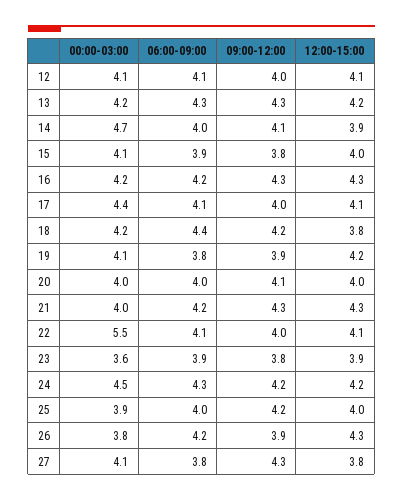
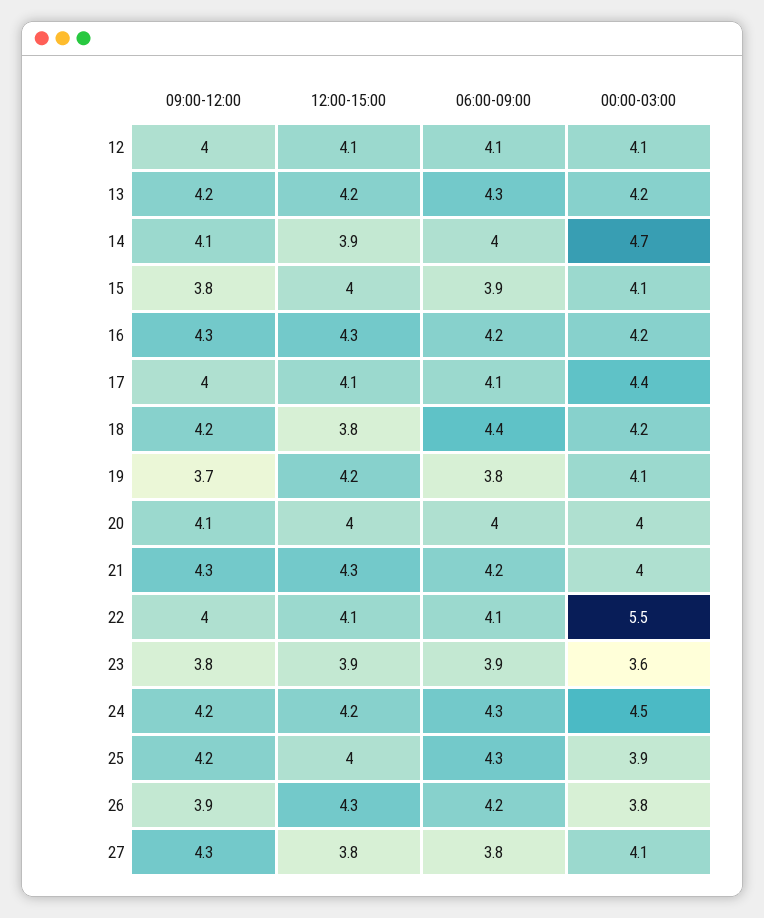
  {
    "00:00-03:00": {
      "12": 4.1,
      "13": 4.2,
      "14": 4.7,
      "15": 4.1,
      "16": 4.2,
      "17": 4.4,
      "18": 4.2,
      "19": 4.1,
      "20": 4,
      "21": 4,
      "22": 5.5,
      "23": 3.6,
      "24": 4.5,
      "25": 3.9,
      "26": 3.8,
      "27": 4.1
    },
    "06:00-09:00": {
      "12": 4.1,
      "13": 4.3,
      "14": 4,
      "15": 3.9,
      "16": 4.2,
      "17": 4.1,
      "18": 4.4,
      "19": 3.8,
      "20": 4,
      "21": 4.2,
      "22": 4.1,
      "23": 3.9,
      "24": 4.3,
-     "25": 4,
+     "25": 4.3,
      "26": 4.2,
      "27": 3.8
    },
    "09:00-12:00": {
      "12": 4,
-     "13": 4.3,
+     "13": 4.2,
      "14": 4.1,
      "15": 3.8,
      "16": 4.3,
      "17": 4,
      "18": 4.2,
-     "19": 3.9,
+     "19": 3.7,
      "20": 4.1,
      "21": 4.3,
      "22": 4,
      "23": 3.8,
      "24": 4.2,
      "25": 4.2,
      "26": 3.9,
      "27": 4.3
    },
    "12:00-15:00": {
      "12": 4.1,
      "13": 4.2,
      "14": 3.9,
      "15": 4,
      "16": 4.3,
      "17": 4.1,
      "18": 3.8,
      "19": 4.2,
      "20": 4,
      "21": 4.3,
      "22": 4.1,
      "23": 3.9,
      "24": 4.2,
      "25": 4,
      "26": 4.3,
      "27": 3.8
    }
  }

